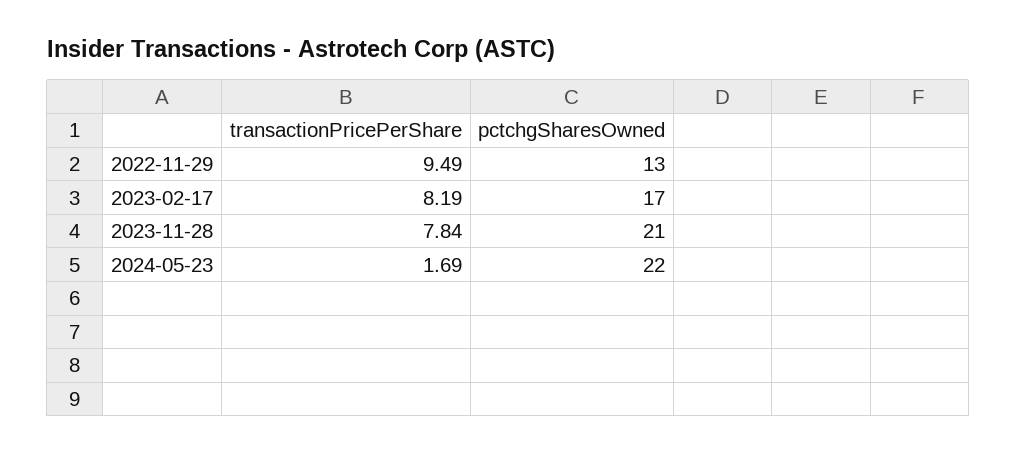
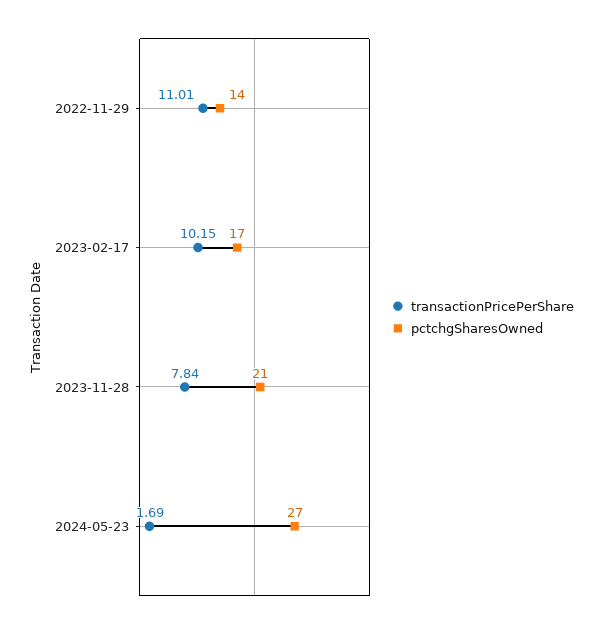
  {
    "transactionPricePerShare": {
-     "2022-11-29": 9.49,
+     "2022-11-29": 11.01,
-     "2023-02-17": 8.19,
+     "2023-02-17": 10.15,
      "2023-11-28": 7.84,
      "2024-05-23": 1.69
    },
    "pctchgSharesOwned": {
-     "2022-11-29": 13,
+     "2022-11-29": 14,
      "2023-02-17": 17,
      "2023-11-28": 21,
-     "2024-05-23": 22
+     "2024-05-23": 27
    }
  }

